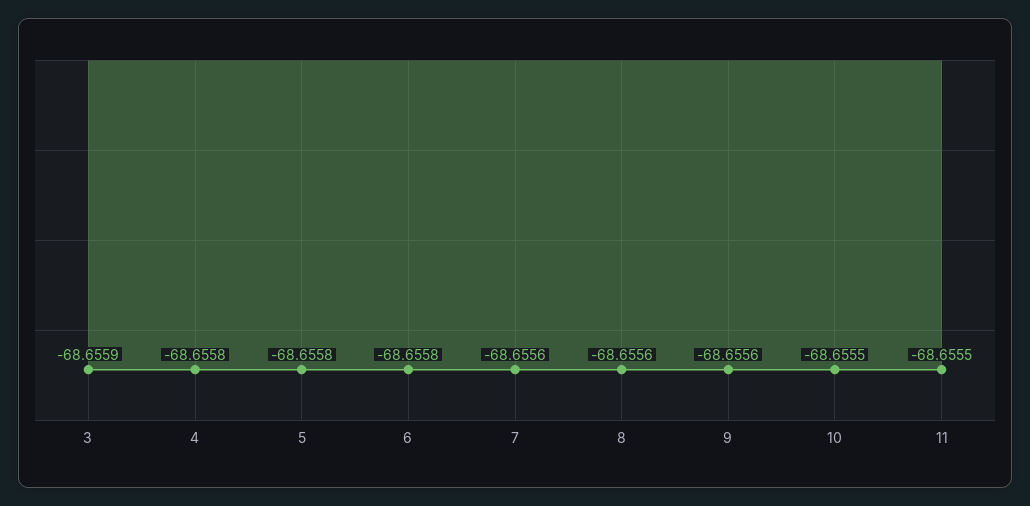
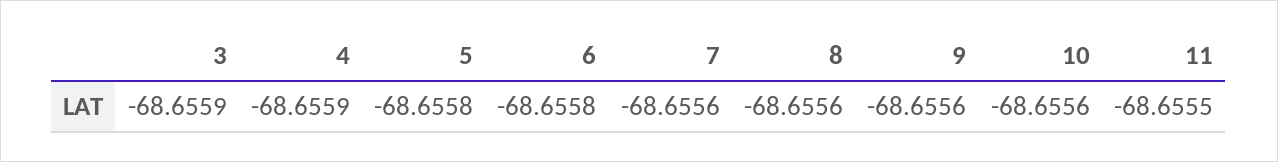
  {
    "3": -68.6559,
-   "4": -68.6558,
+   "4": -68.6559,
    "5": -68.6558,
    "6": -68.6558,
    "7": -68.6556,
    "8": -68.6556,
    "9": -68.6556,
-   "10": -68.6555,
+   "10": -68.6556,
    "11": -68.6555
  }

